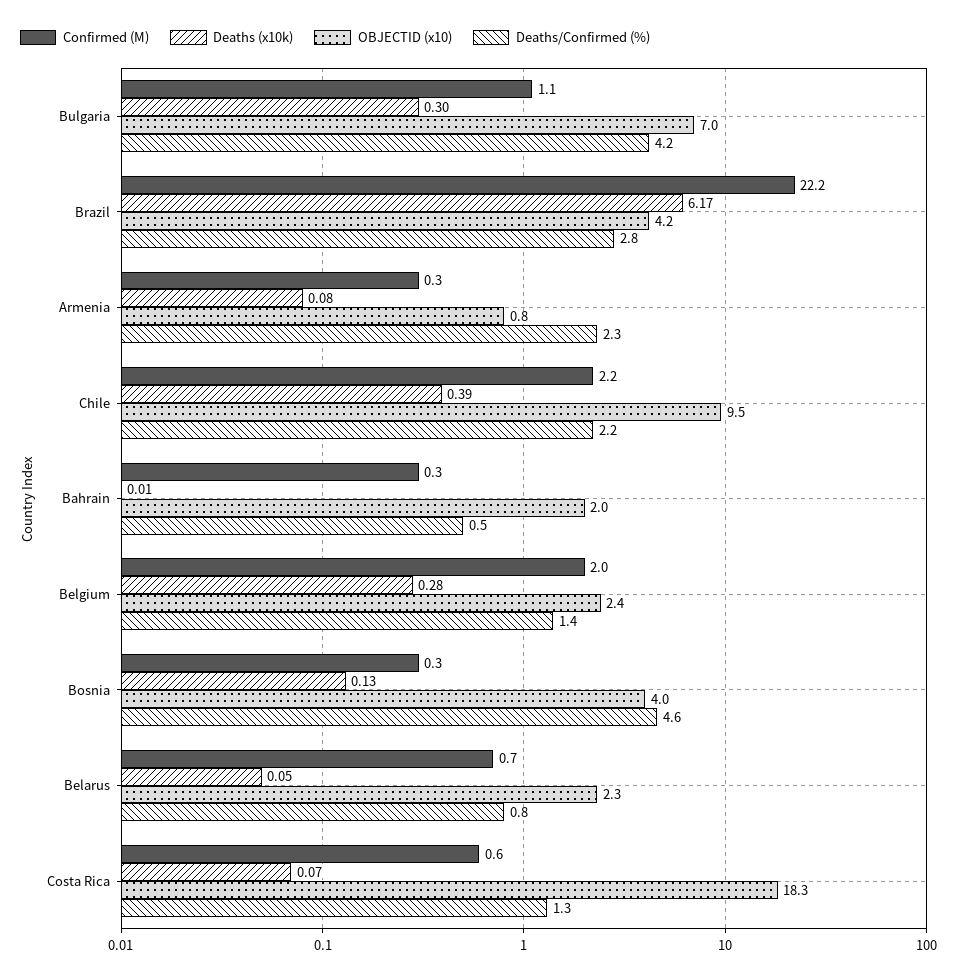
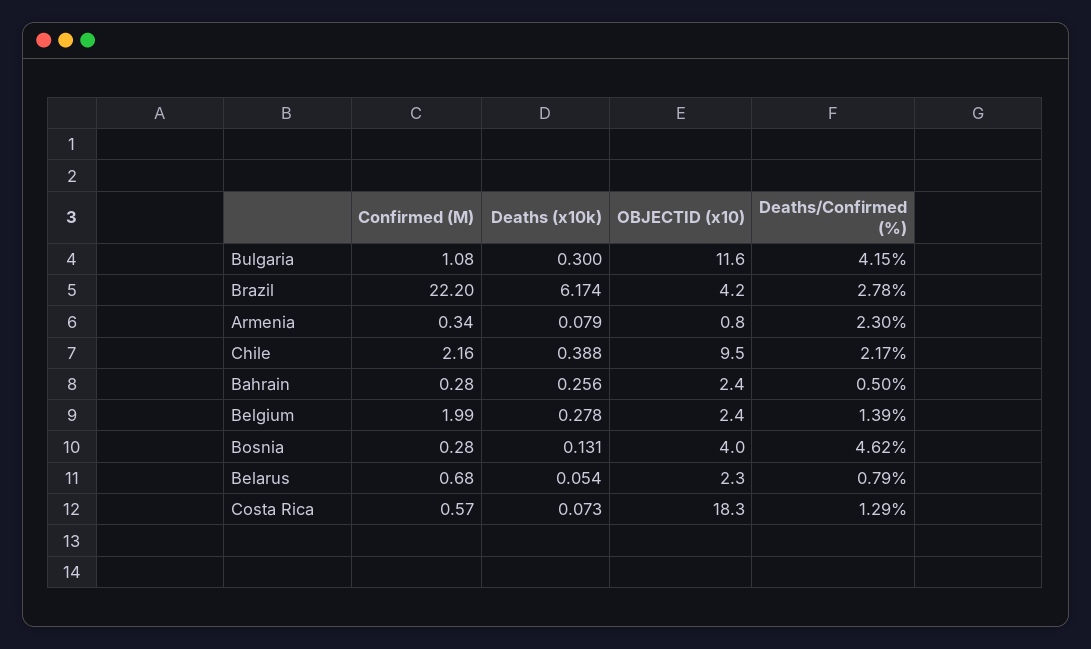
  {
    "Confirmed (M)": {
      "Bulgaria": 1.08,
      "Brazil": 22.2,
      "Armenia": 0.34,
      "Chile": 2.16,
      "Bahrain": 0.28,
      "Belgium": 1.99,
      "Bosnia": 0.28,
      "Belarus": 0.68,
      "Costa Rica": 0.57
    },
    "Deaths (x10k)": {
      "Bulgaria": 0.3,
      "Brazil": 6.174,
      "Armenia": 0.079,
      "Chile": 0.388,
-     "Bahrain": 0.01,
+     "Bahrain": 0.256,
      "Belgium": 0.278,
      "Bosnia": 0.131,
      "Belarus": 0.054,
      "Costa Rica": 0.073
    },
    "OBJECTID (x10)": {
-     "Bulgaria": 7,
+     "Bulgaria": 11.6,
      "Brazil": 4.2,
      "Armenia": 0.8,
      "Chile": 9.5,
-     "Bahrain": 2,
+     "Bahrain": 2.4,
      "Belgium": 2.4,
      "Bosnia": 4,
      "Belarus": 2.3,
      "Costa Rica": 18.3
    },
    "Deaths/Confirmed (%)": {
      "Bulgaria": 4.15,
      "Brazil": 2.78,
      "Armenia": 2.3,
      "Chile": 2.17,
      "Bahrain": 0.5,
      "Belgium": 1.39,
      "Bosnia": 4.62,
      "Belarus": 0.79,
      "Costa Rica": 1.29
    }
  }

